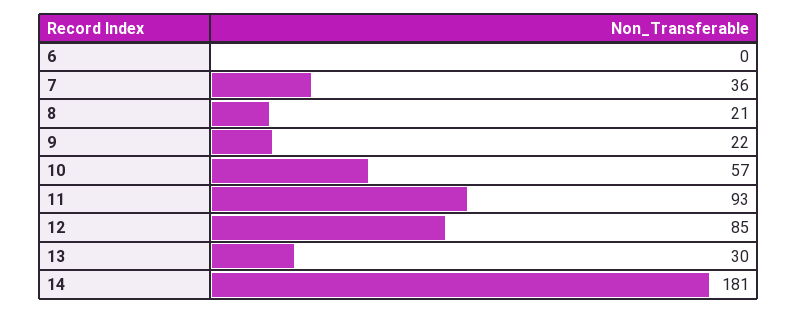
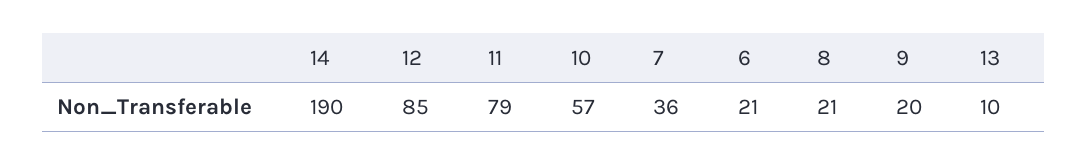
  {
-   "6": 0,
+   "6": 21,
    "7": 36,
    "8": 21,
-   "9": 22,
+   "9": 20,
    "10": 57,
-   "11": 93,
+   "11": 79,
    "12": 85,
-   "13": 30,
+   "13": 10,
-   "14": 181
+   "14": 190
  }

